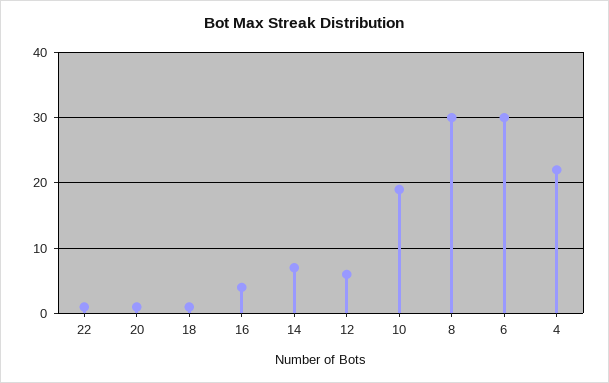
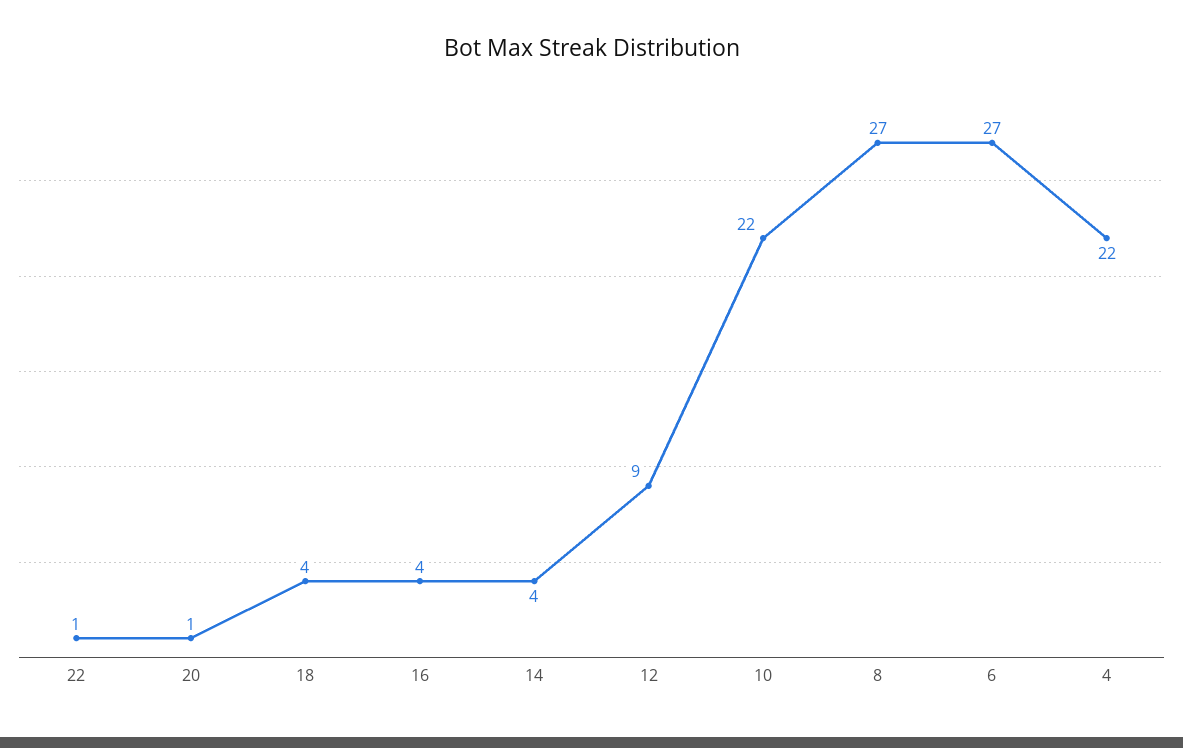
  {
    "22": 1,
    "20": 1,
-   "18": 1,
+   "18": 4,
    "16": 4,
-   "14": 7,
+   "14": 4,
-   "12": 6,
+   "12": 9,
-   "10": 19,
+   "10": 22,
-   "8": 30,
+   "8": 27,
-   "6": 30,
+   "6": 27,
    "4": 22
  }

